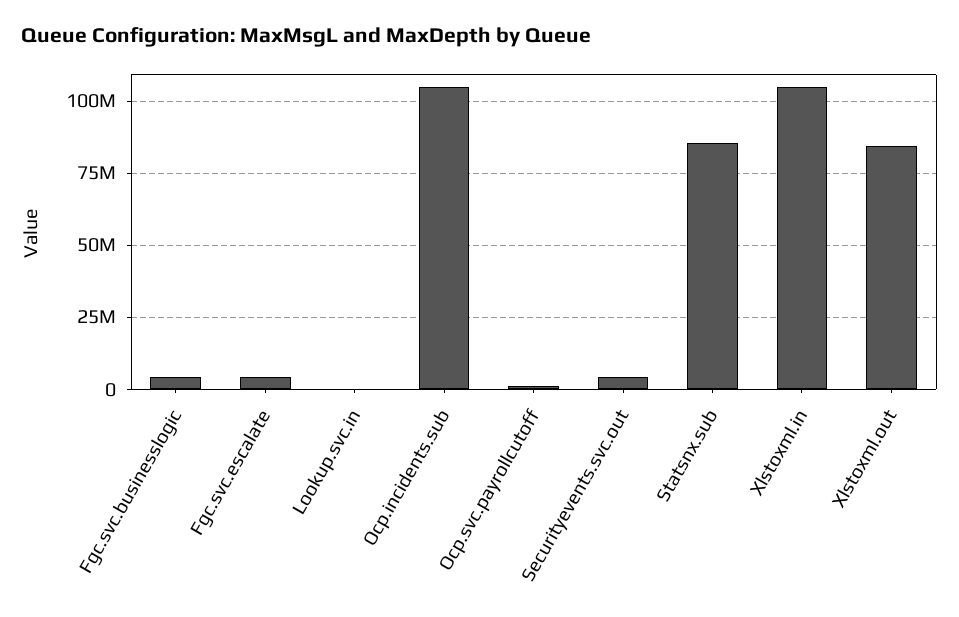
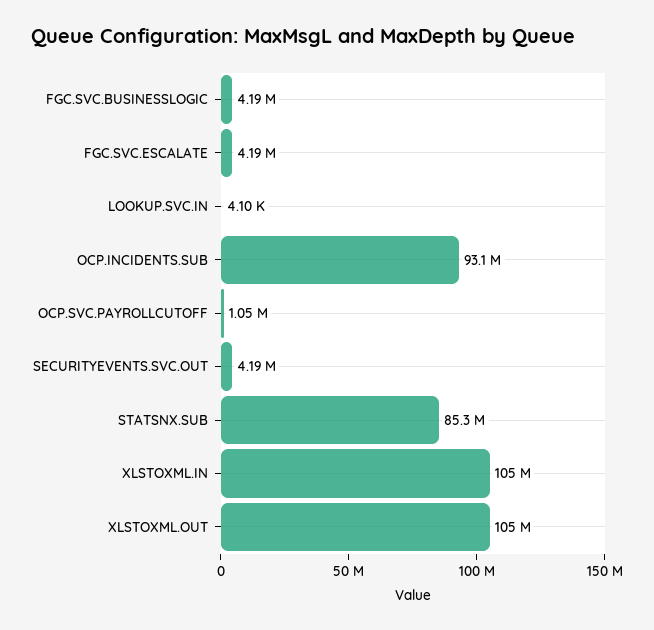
  {
    "Fgc.svc.businesslogic": 4190000,
    "Fgc.svc.escalate": 4190000,
    "Lookup.svc.in": 4100,
-   "Ocp.incidents.sub": 105000000,
+   "Ocp.incidents.sub": 93100000,
    "Ocp.svc.payrollcutoff": 1050000,
    "Securityevents.svc.out": 4190000,
    "Statsnx.sub": 85300000,
    "Xlstoxml.in": 105000000,
-   "Xlstoxml.out": 85000000
+   "Xlstoxml.out": 105000000
  }

